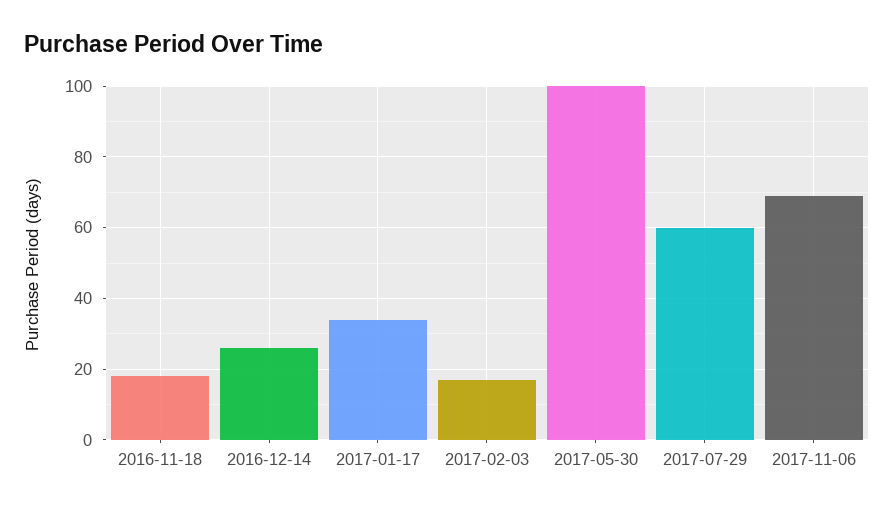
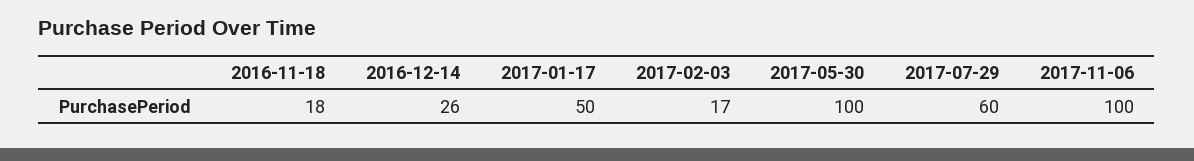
  {
    "2016-11-18": 18,
    "2016-12-14": 26,
-   "2017-01-17": 35,
+   "2017-01-17": 50,
    "2017-02-03": 17,
    "2017-05-30": 100,
    "2017-07-29": 60,
-   "2017-11-06": 70
+   "2017-11-06": 100
  }

